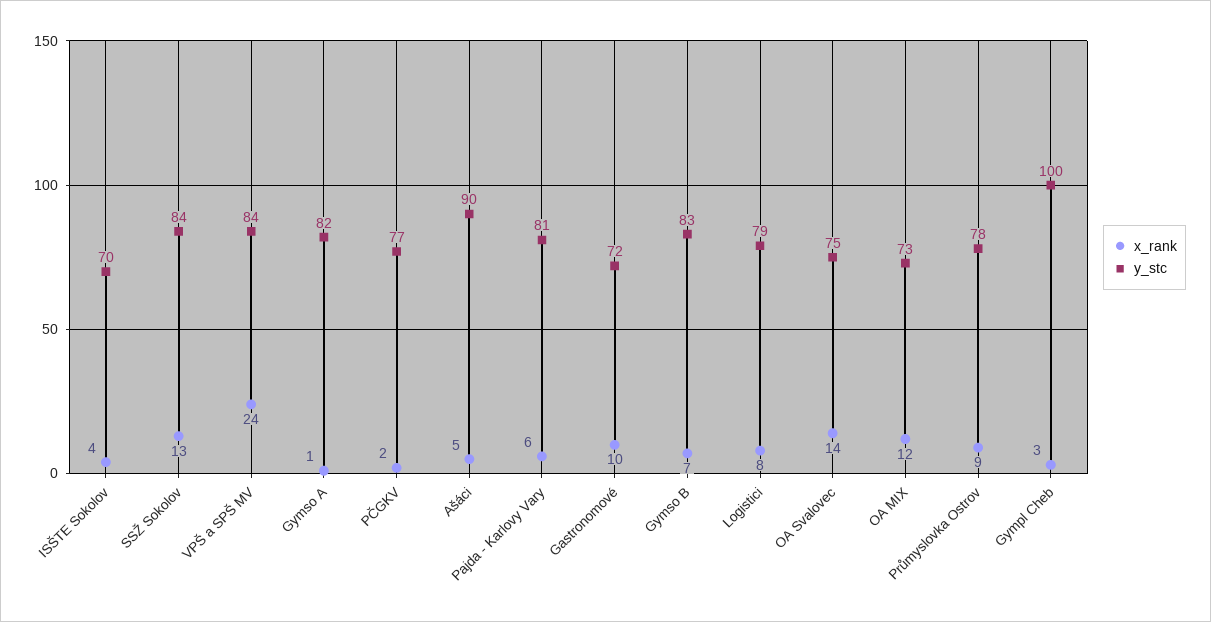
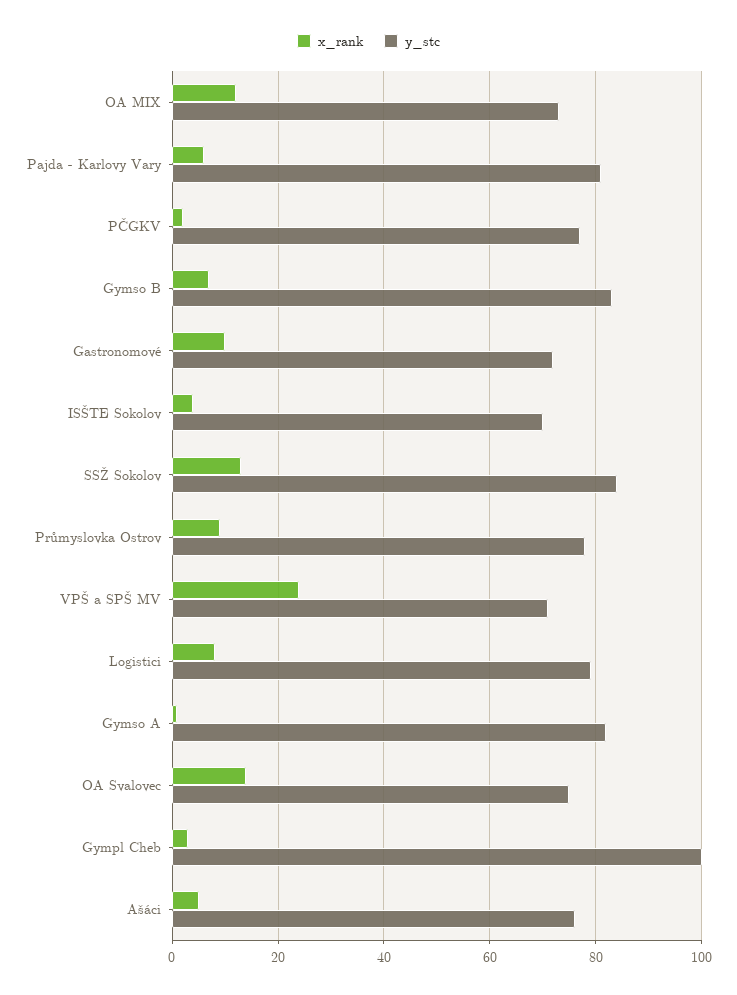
  {
    "x_rank": {
      "ISŠTE Sokolov": 4,
      "SSŽ Sokolov": 13,
      "VPŠ a SPŠ MV": 24,
      "Gymso A": 1,
      "PČGKV": 2,
      "Ašáci": 5,
      "Pajda - Karlovy Vary": 6,
      "Gastronomové": 10,
      "Gymso B": 7,
      "Logistici": 8,
      "OA Svalovec": 14,
      "OA MIX": 12,
      "Průmyslovka Ostrov": 9,
      "Gympl Cheb": 3
    },
    "y_stc": {
      "ISŠTE Sokolov": 70,
      "SSŽ Sokolov": 84,
-     "VPŠ a SPŠ MV": 84,
+     "VPŠ a SPŠ MV": 70,
      "Gymso A": 82,
      "PČGKV": 77,
-     "Ašáci": 90,
+     "Ašáci": 75,
      "Pajda - Karlovy Vary": 81,
      "Gastronomové": 72,
      "Gymso B": 83,
      "Logistici": 79,
      "OA Svalovec": 75,
      "OA MIX": 73,
      "Průmyslovka Ostrov": 78,
      "Gympl Cheb": 100
    }
  }

